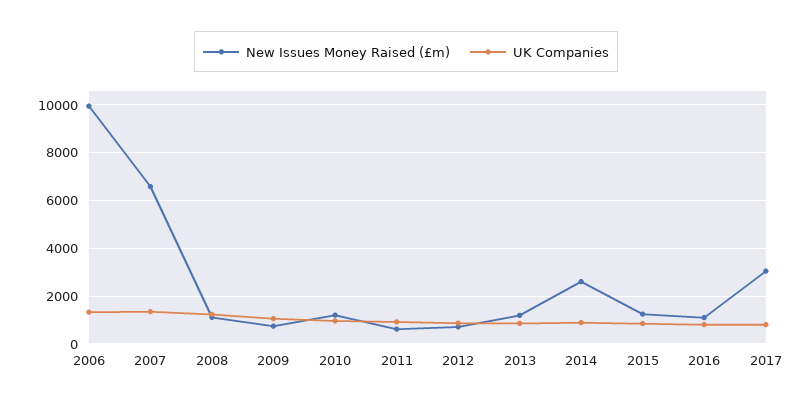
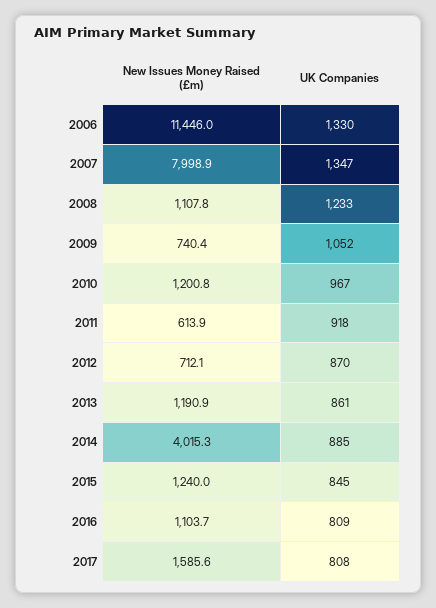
  {
    "New Issues Money Raised (£m)": {
-     "2006": 10000,
+     "2006": 11446,
-     "2007": 6500,
+     "2007": 7998.9,
      "2008": 1107.8,
      "2009": 740.4,
      "2010": 1200.8,
      "2011": 613.9,
      "2012": 712.1,
      "2013": 1190.9,
-     "2014": 2500,
+     "2014": 4015.3,
      "2015": 1240,
      "2016": 1103.7,
-     "2017": 3000
+     "2017": 1585.6
    },
    "UK Companies": {
      "2006": 1330,
      "2007": 1347,
      "2008": 1233,
      "2009": 1052,
      "2010": 967,
      "2011": 918,
      "2012": 870,
      "2013": 861,
      "2014": 885,
      "2015": 845,
      "2016": 809,
      "2017": 808
    }
  }

